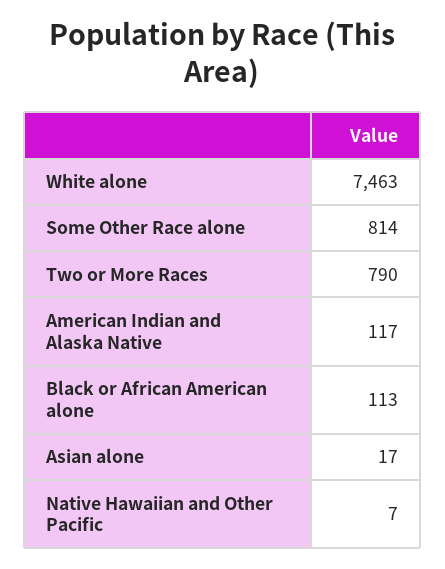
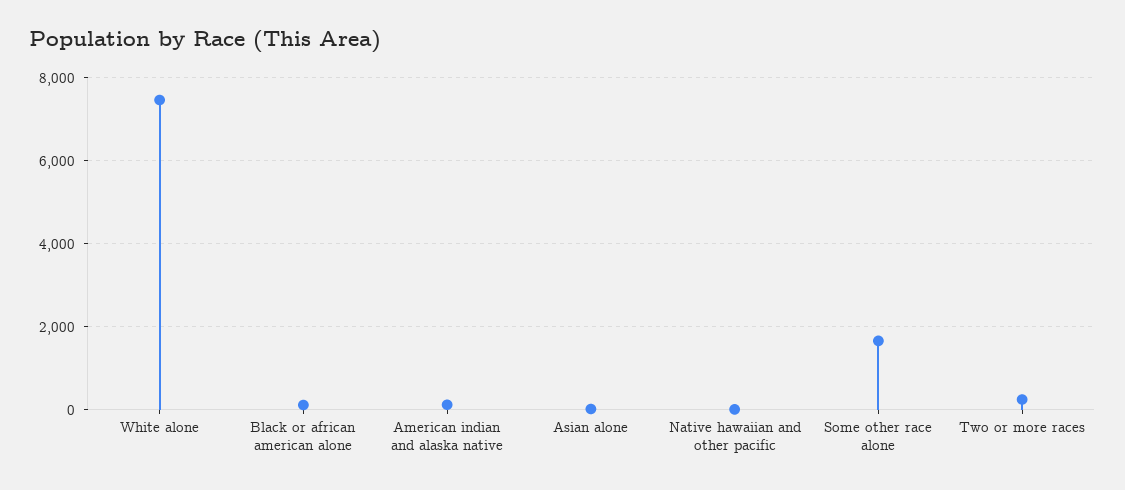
  {
    "White alone": 7463,
-   "Some Other Race alone": 814,
+   "Some Other Race alone": 1600,
-   "Two or More Races": 790,
+   "Two or More Races": 200,
    "American Indian and Alaska Native": 117,
    "Black or African American alone": 113,
    "Asian alone": 17,
    "Native Hawaiian and Other Pacific": 7
  }

